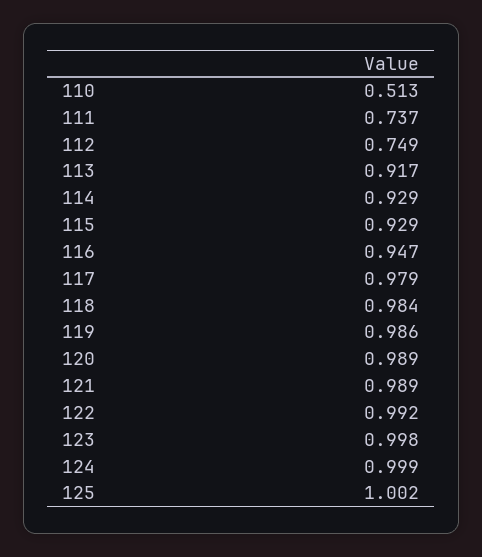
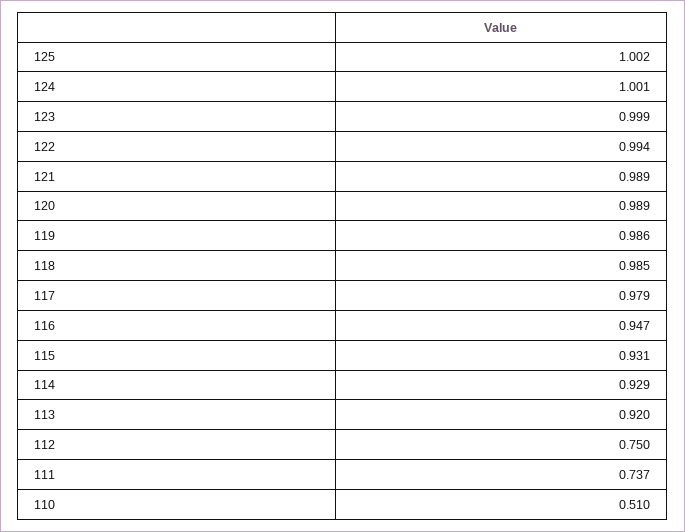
  {
-   "110": 0.513,
+   "110": 0.51,
    "111": 0.737,
-   "112": 0.749,
+   "112": 0.75,
-   "113": 0.917,
+   "113": 0.92,
    "114": 0.929,
-   "115": 0.929,
+   "115": 0.931,
    "116": 0.947,
    "117": 0.979,
-   "118": 0.984,
+   "118": 0.985,
    "119": 0.986,
    "120": 0.989,
    "121": 0.989,
-   "122": 0.992,
+   "122": 0.994,
-   "123": 0.998,
+   "123": 0.999,
-   "124": 0.999,
+   "124": 1.001,
    "125": 1.002
  }

